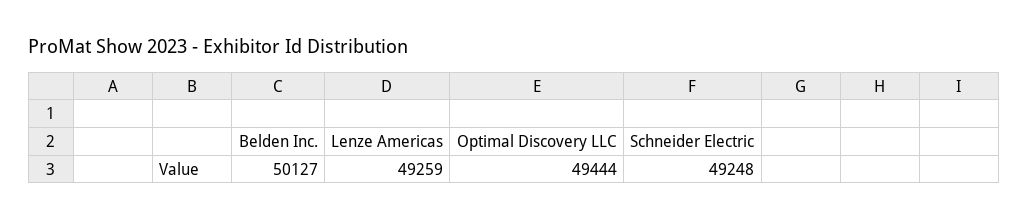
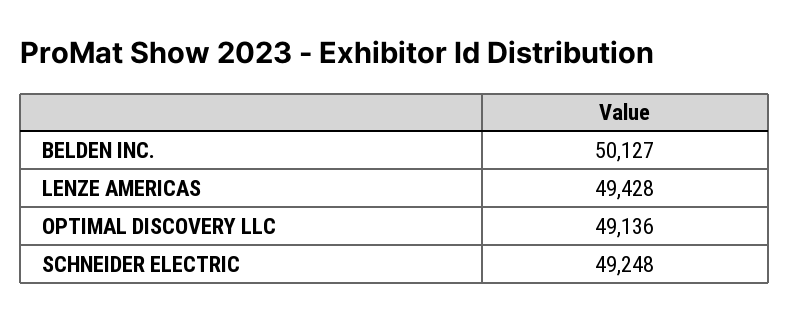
  {
    "Belden Inc.": 50127,
-   "Lenze Americas": 49259,
+   "Lenze Americas": 49428,
-   "Optimal Discovery LLC": 49444,
+   "Optimal Discovery LLC": 49136,
    "Schneider Electric": 49248
  }

